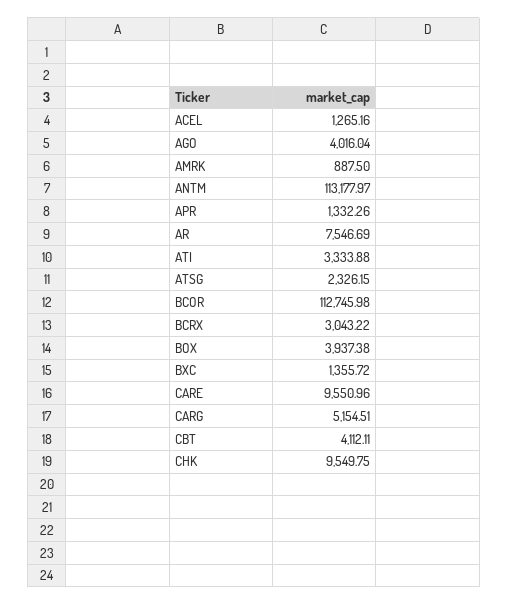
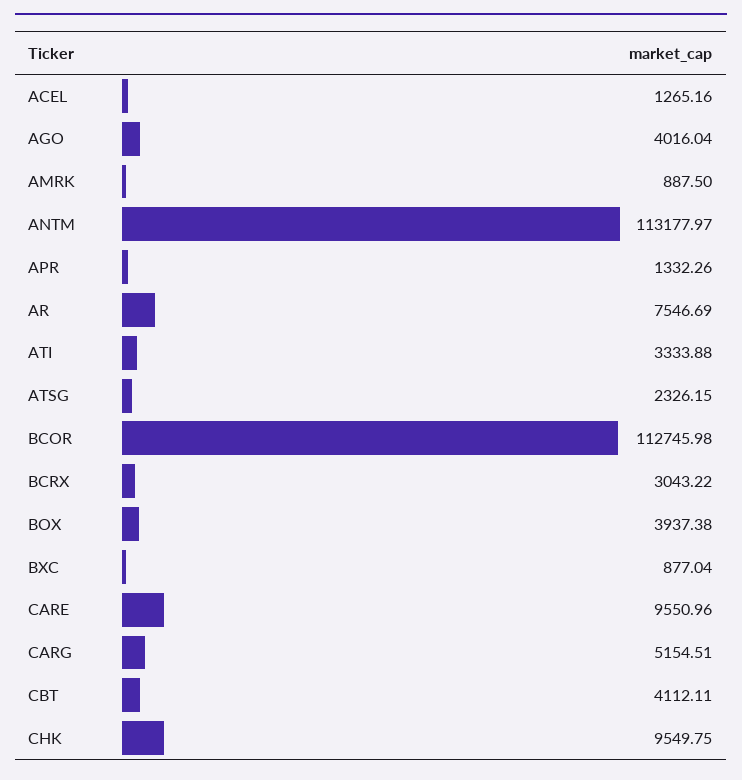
  {
    "ACEL": 1265.16,
    "AGO": 4016.04,
    "AMRK": 887.5,
    "ANTM": 113177.97,
    "APR": 1332.26,
    "AR": 7546.69,
    "ATI": 3333.88,
    "ATSG": 2326.15,
    "BCOR": 112745.98,
    "BCRX": 3043.22,
    "BOX": 3937.38,
-   "BXC": 1355.72,
+   "BXC": 877.04,
    "CARE": 9550.96,
    "CARG": 5154.51,
    "CBT": 4112.11,
    "CHK": 9549.75
  }

